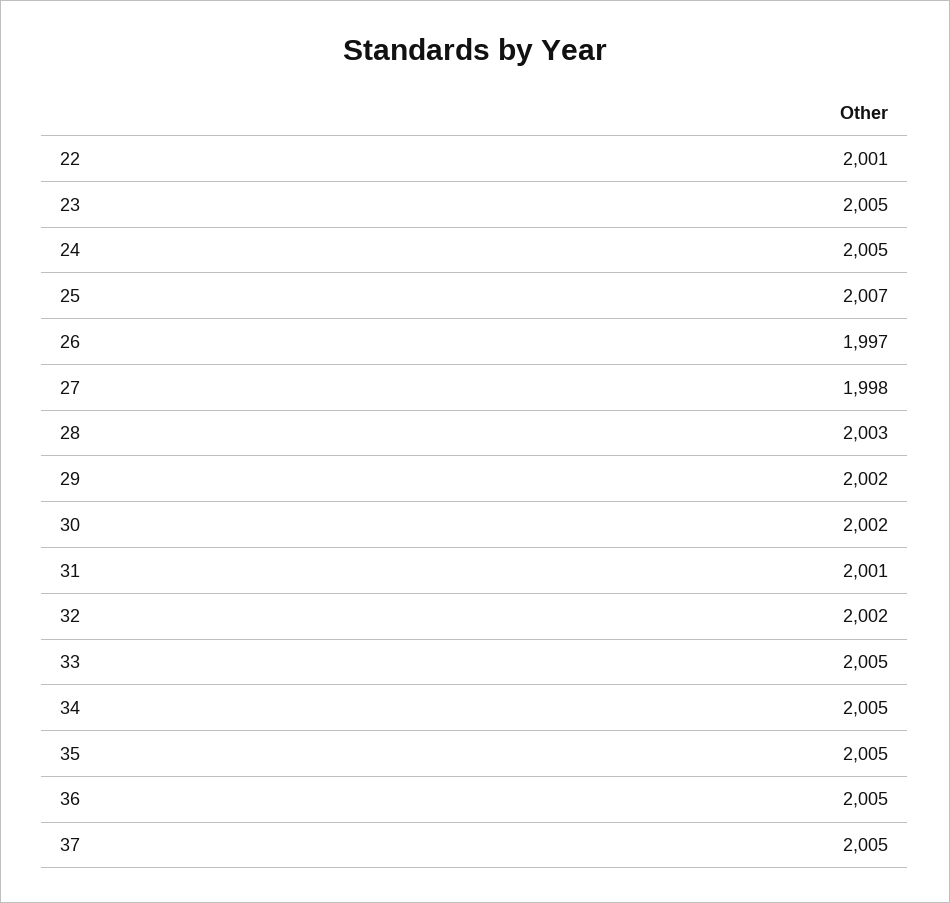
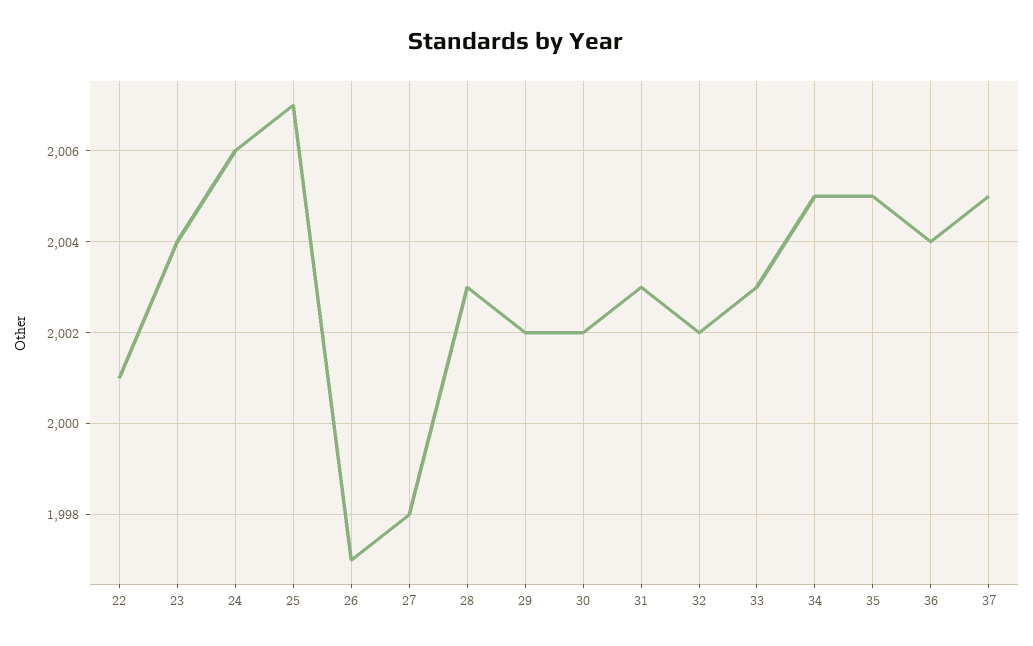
  {
    "22": 2001,
-   "23": 2005,
+   "23": 2004,
-   "24": 2005,
+   "24": 2006,
    "25": 2007,
    "26": 1997,
    "27": 1998,
    "28": 2003,
    "29": 2002,
    "30": 2002,
-   "31": 2001,
+   "31": 2003,
    "32": 2002,
-   "33": 2005,
+   "33": 2003,
    "34": 2005,
    "35": 2005,
-   "36": 2005,
+   "36": 2004,
    "37": 2005
  }

